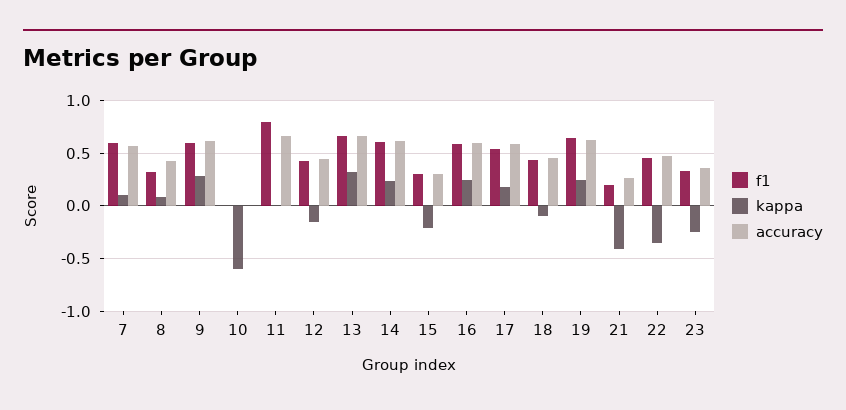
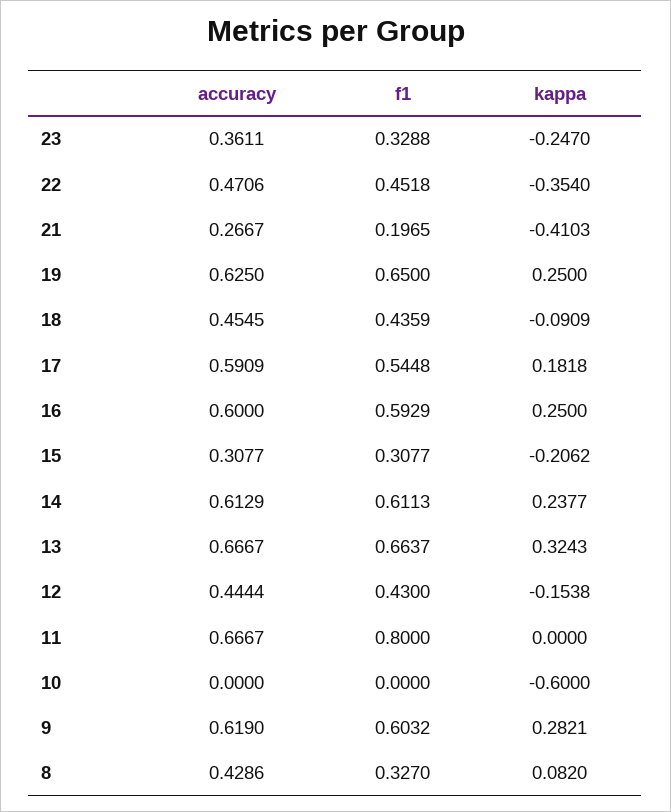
  {
    "f1": {
-     "7": 0.6,
      "8": 0.327,
      "9": 0.6032,
      "10": 0,
      "11": 0.8,
      "12": 0.43,
      "13": 0.6637,
      "14": 0.6113,
      "15": 0.3077,
      "16": 0.5929,
      "17": 0.5448,
      "18": 0.4359,
      "19": 0.65,
      "21": 0.1965,
      "22": 0.4518,
      "23": 0.3288
    },
    "kappa": {
-     "7": 0.1,
      "8": 0.082,
      "9": 0.2821,
      "10": -0.6,
      "11": 0,
      "12": -0.1538,
      "13": 0.3243,
      "14": 0.2377,
      "15": -0.2062,
      "16": 0.25,
      "17": 0.1818,
      "18": -0.0909,
      "19": 0.25,
      "21": -0.4103,
      "22": -0.354,
      "23": -0.247
    },
    "accuracy": {
-     "7": 0.6,
      "8": 0.4286,
      "9": 0.619,
      "10": 0,
      "11": 0.6667,
      "12": 0.4444,
      "13": 0.6667,
      "14": 0.6129,
      "15": 0.3077,
      "16": 0.6,
      "17": 0.5909,
      "18": 0.4545,
      "19": 0.625,
      "21": 0.2667,
      "22": 0.4706,
      "23": 0.3611
    }
  }

